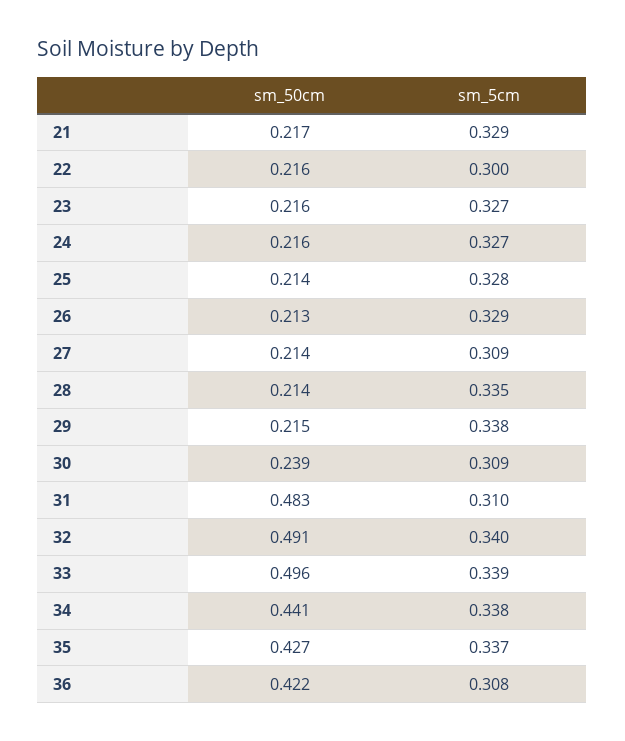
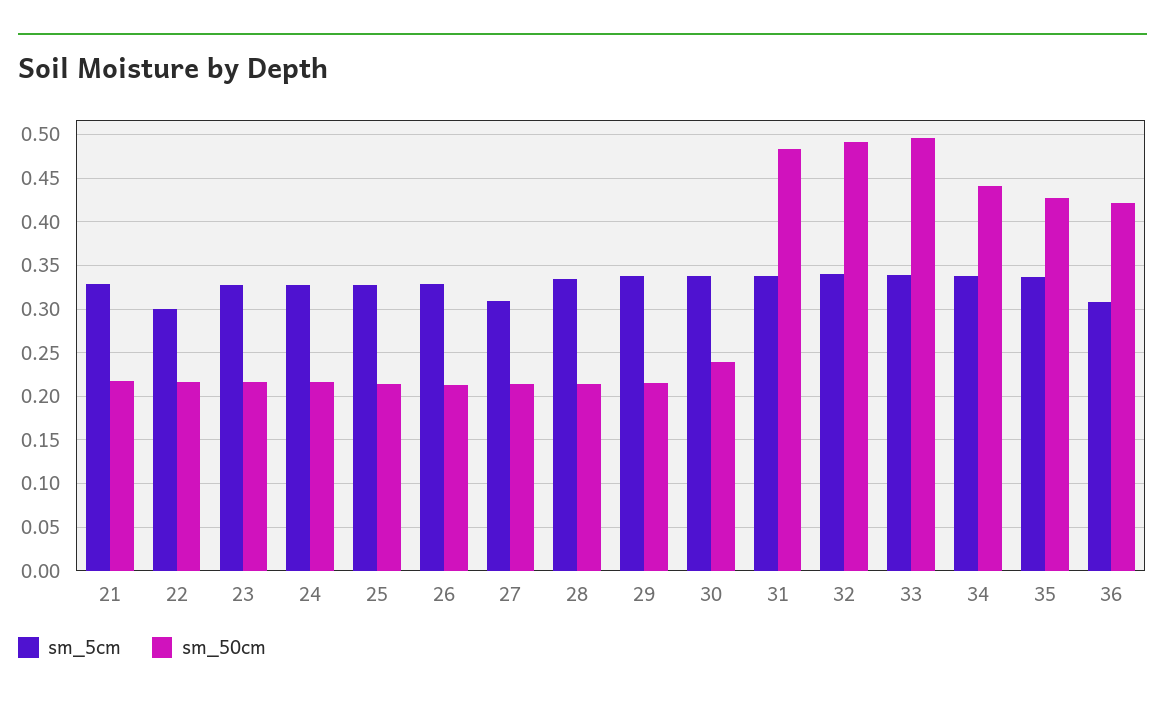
  {
    "sm_50cm": {
      "21": 0.217,
      "22": 0.216,
      "23": 0.216,
      "24": 0.216,
      "25": 0.214,
      "26": 0.213,
      "27": 0.214,
      "28": 0.214,
      "29": 0.215,
      "30": 0.239,
      "31": 0.483,
      "32": 0.491,
      "33": 0.496,
      "34": 0.441,
      "35": 0.427,
      "36": 0.422
    },
    "sm_5cm": {
      "21": 0.329,
      "22": 0.3,
      "23": 0.327,
      "24": 0.327,
      "25": 0.328,
      "26": 0.329,
      "27": 0.309,
      "28": 0.335,
      "29": 0.338,
-     "30": 0.309,
+     "30": 0.34,
-     "31": 0.31,
+     "31": 0.34,
      "32": 0.34,
      "33": 0.339,
      "34": 0.338,
      "35": 0.337,
      "36": 0.308
    }
  }

